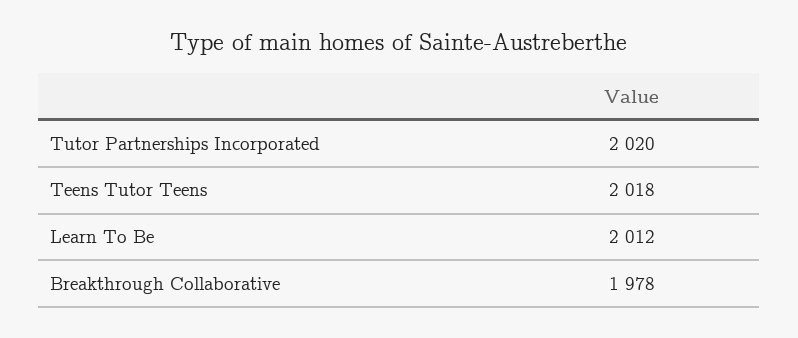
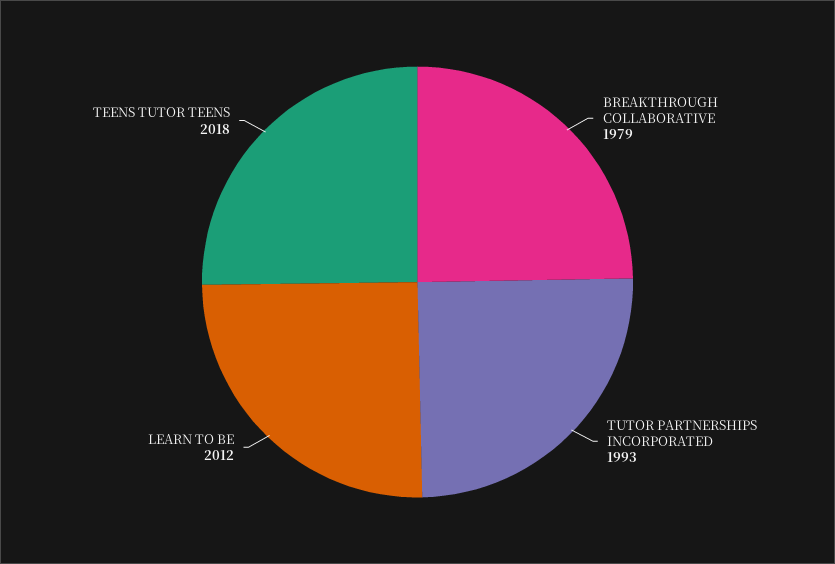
  {
-   "Tutor Partnerships Incorporated": 2020,
+   "Tutor Partnerships Incorporated": 1993,
    "Teens Tutor Teens": 2018,
    "Learn To Be": 2012,
-   "Breakthrough Collaborative": 1978
+   "Breakthrough Collaborative": 1979
  }

